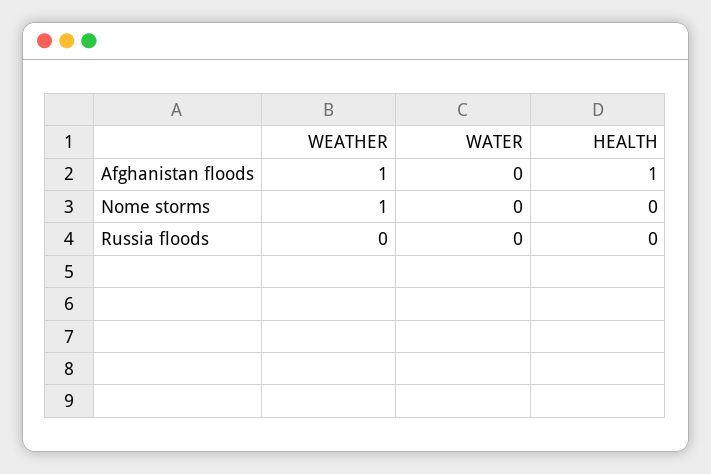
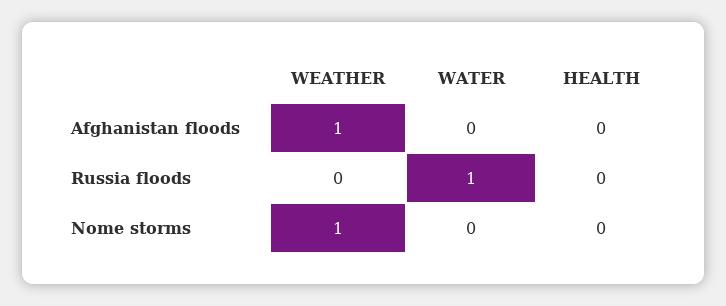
  {
    "WEATHER": {
      "Afghanistan floods": 1,
      "Nome storms": 1,
      "Russia floods": 0
    },
    "WATER": {
      "Afghanistan floods": 0,
      "Nome storms": 0,
-     "Russia floods": 0
+     "Russia floods": 1
    },
    "HEALTH": {
-     "Afghanistan floods": 1,
+     "Afghanistan floods": 0,
      "Nome storms": 0,
      "Russia floods": 0
    }
  }

